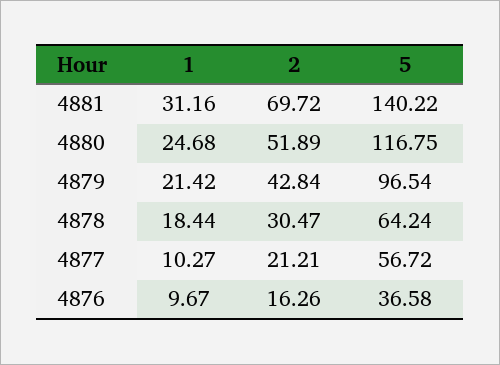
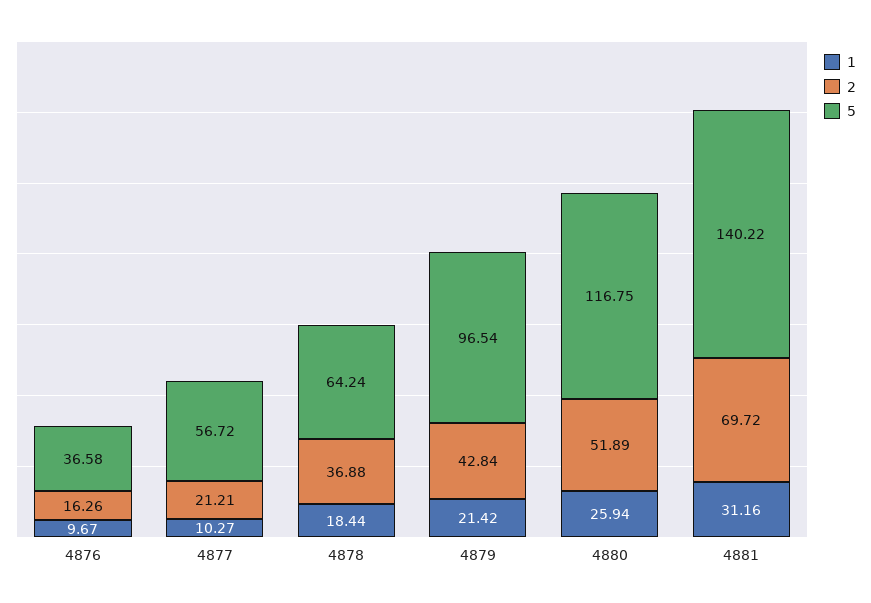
  {
    "1": {
      "4881": 31.16,
-     "4880": 24.68,
+     "4880": 25.94,
      "4879": 21.42,
      "4878": 18.44,
      "4877": 10.27,
      "4876": 9.67
    },
    "2": {
      "4881": 69.72,
      "4880": 51.89,
      "4879": 42.84,
-     "4878": 30.47,
+     "4878": 36.88,
      "4877": 21.21,
      "4876": 16.26
    },
    "5": {
      "4881": 140.22,
      "4880": 116.75,
      "4879": 96.54,
      "4878": 64.24,
      "4877": 56.72,
      "4876": 36.58
    }
  }

